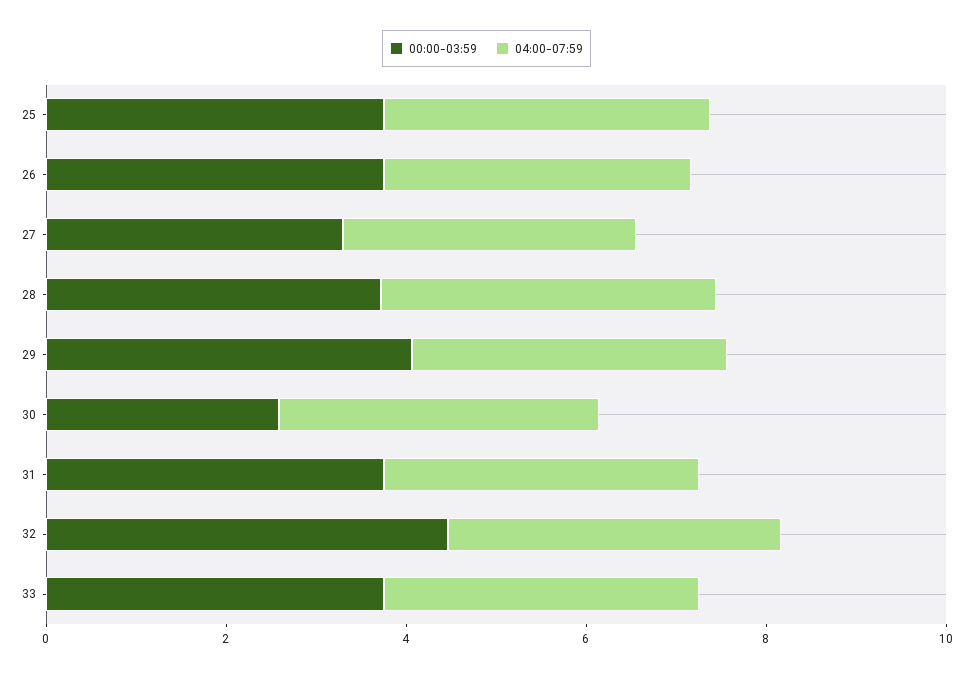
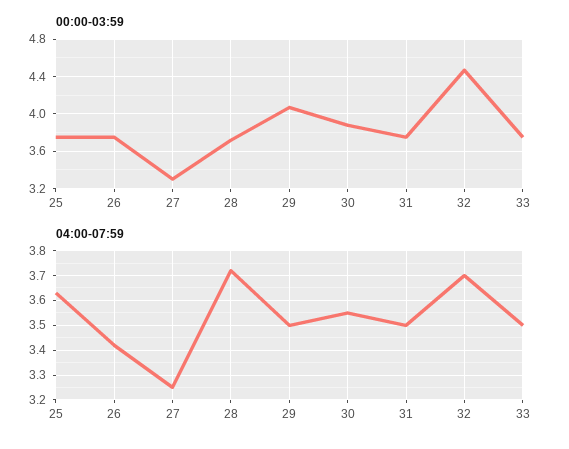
  {
    "00:00-03:59": {
      "25": 3.8,
      "26": 3.8,
      "27": 3.3,
      "28": 3.7,
      "29": 4.1,
-     "30": 2.5,
+     "30": 3.9,
      "31": 3.8,
      "32": 4.5,
      "33": 3.8
    },
    "04:00-07:59": {
      "25": 3.65,
      "26": 3.4,
      "27": 3.25,
      "28": 3.7,
      "29": 3.5,
      "30": 3.55,
      "31": 3.5,
      "32": 3.7,
      "33": 3.5
    }
  }

